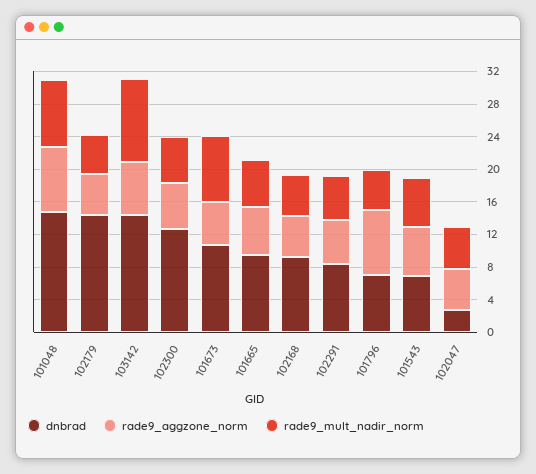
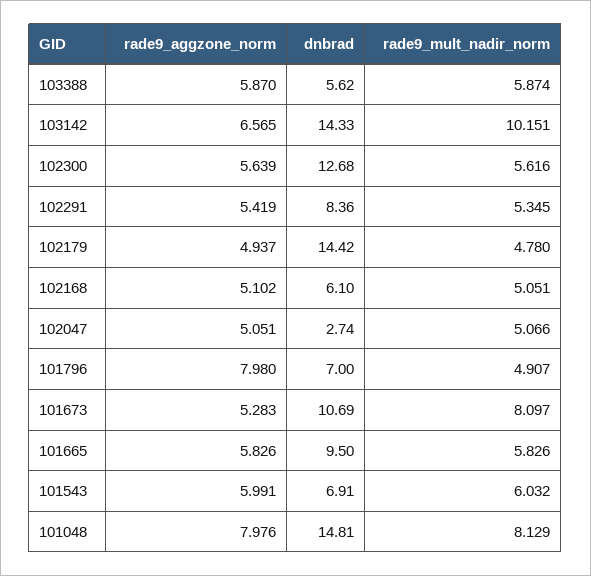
  {
    "dnbrad": {
      "101048": 14.81,
      "102179": 14.42,
      "103142": 14.33,
      "102300": 12.68,
      "101673": 10.69,
      "101665": 9.5,
-     "102168": 9,
+     "102168": 6.1,
      "102291": 8.36,
      "101796": 7,
      "101543": 6.91,
-     "102047": 2.74
+     "102047": 2.74,
+     "103388": 5.62
    },
    "rade9_aggzone_norm": {
      "101048": 7.976,
      "102179": 4.937,
      "103142": 6.565,
      "102300": 5.639,
      "101673": 5.283,
      "101665": 5.826,
      "102168": 5.102,
      "102291": 5.419,
      "101796": 7.98,
      "101543": 5.991,
-     "102047": 5.051
+     "102047": 5.051,
+     "103388": 5.87
    },
    "rade9_mult_nadir_norm": {
      "101048": 8.129,
      "102179": 4.78,
      "103142": 10.151,
      "102300": 5.616,
      "101673": 8.097,
      "101665": 5.826,
      "102168": 5.051,
      "102291": 5.345,
      "101796": 4.907,
      "101543": 6.032,
-     "102047": 5.066
+     "102047": 5.066,
+     "103388": 5.874
    }
  }

